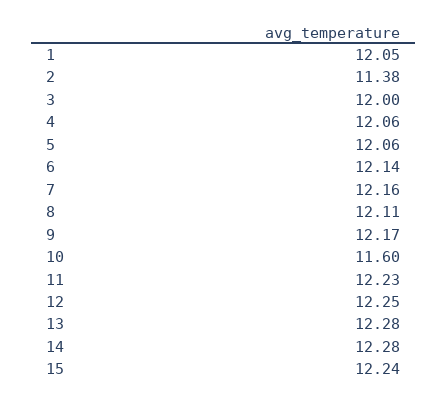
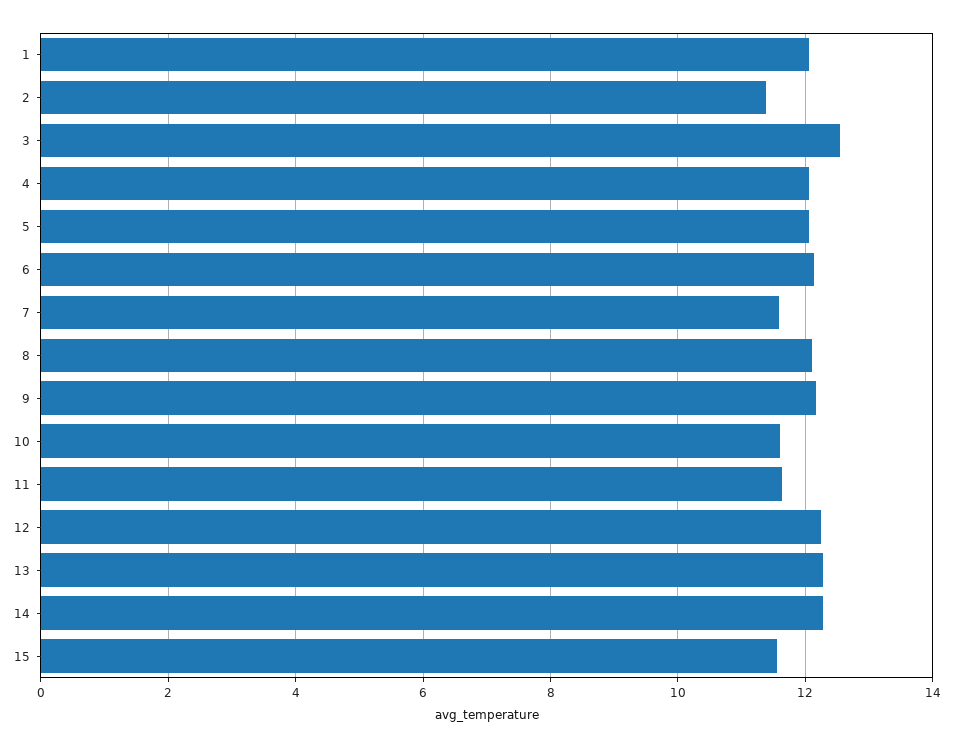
  {
    "1": 12.05,
    "2": 11.38,
-   "3": 12,
+   "3": 12.6,
    "4": 12.06,
    "5": 12.06,
    "6": 12.14,
-   "7": 12.16,
+   "7": 11.6,
    "8": 12.11,
    "9": 12.17,
    "10": 11.6,
-   "11": 12.23,
+   "11": 11.6,
    "12": 12.25,
    "13": 12.28,
    "14": 12.28,
-   "15": 12.24
+   "15": 11.6
  }

